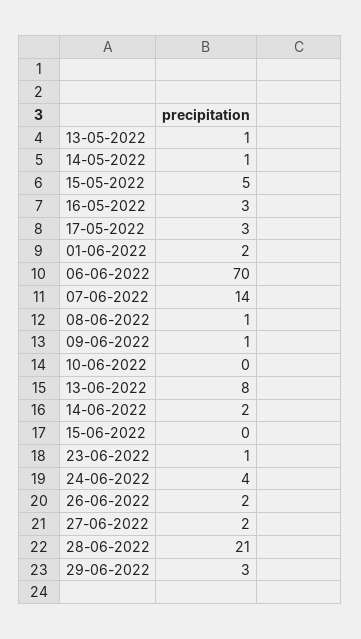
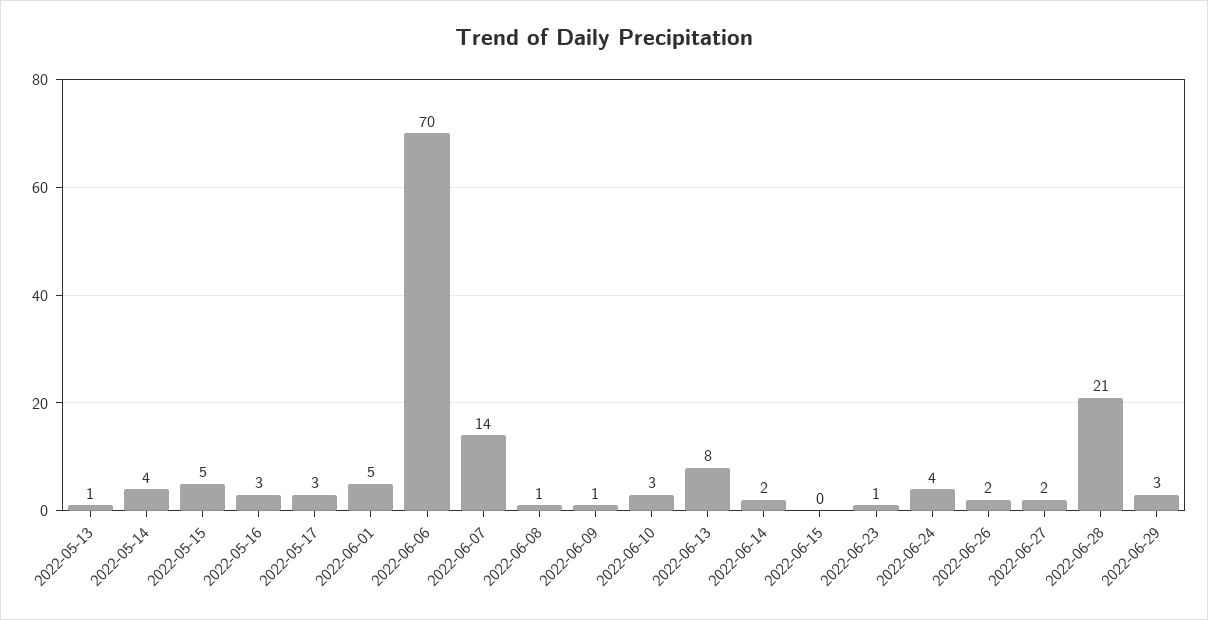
  {
    "13-05-2022": 1,
-   "14-05-2022": 1,
+   "14-05-2022": 4,
    "15-05-2022": 5,
    "16-05-2022": 3,
    "17-05-2022": 3,
-   "01-06-2022": 2,
+   "01-06-2022": 5,
    "06-06-2022": 70,
    "07-06-2022": 14,
    "08-06-2022": 1,
    "09-06-2022": 1,
-   "10-06-2022": 0,
+   "10-06-2022": 3,
    "13-06-2022": 8,
    "14-06-2022": 2,
    "15-06-2022": 0,
    "23-06-2022": 1,
    "24-06-2022": 4,
    "26-06-2022": 2,
    "27-06-2022": 2,
    "28-06-2022": 21,
    "29-06-2022": 3
  }

